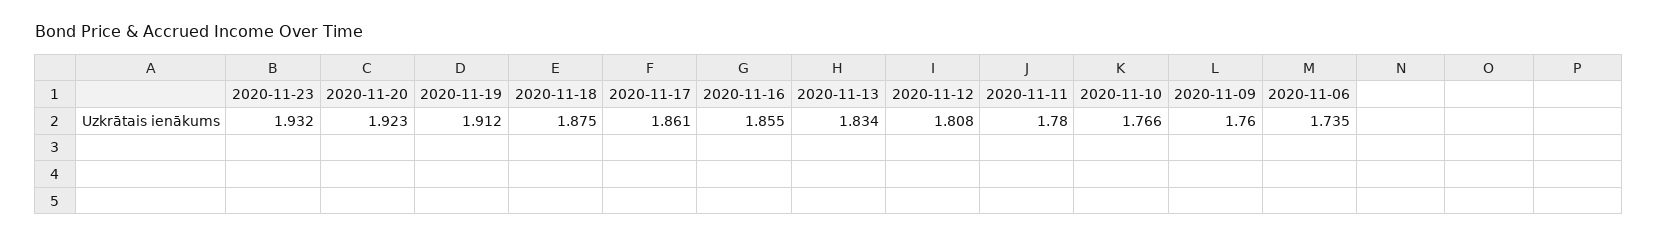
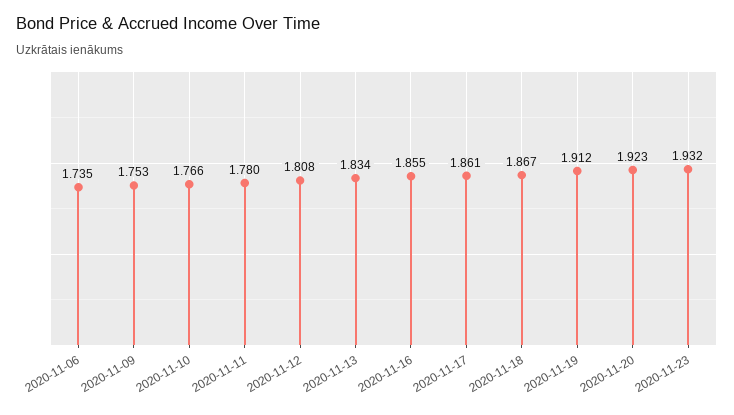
  {
    "2020-11-23": 1.932,
    "2020-11-20": 1.923,
    "2020-11-19": 1.912,
-   "2020-11-18": 1.875,
+   "2020-11-18": 1.867,
    "2020-11-17": 1.861,
    "2020-11-16": 1.855,
    "2020-11-13": 1.834,
    "2020-11-12": 1.808,
    "2020-11-11": 1.78,
    "2020-11-10": 1.766,
-   "2020-11-09": 1.76,
+   "2020-11-09": 1.753,
    "2020-11-06": 1.735
  }

